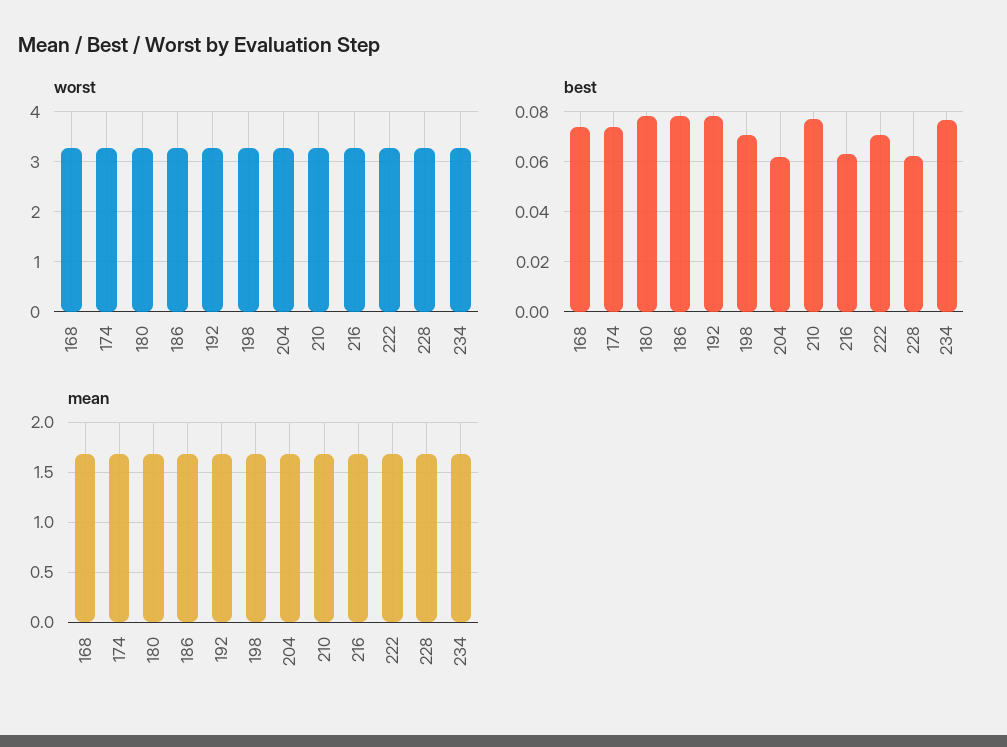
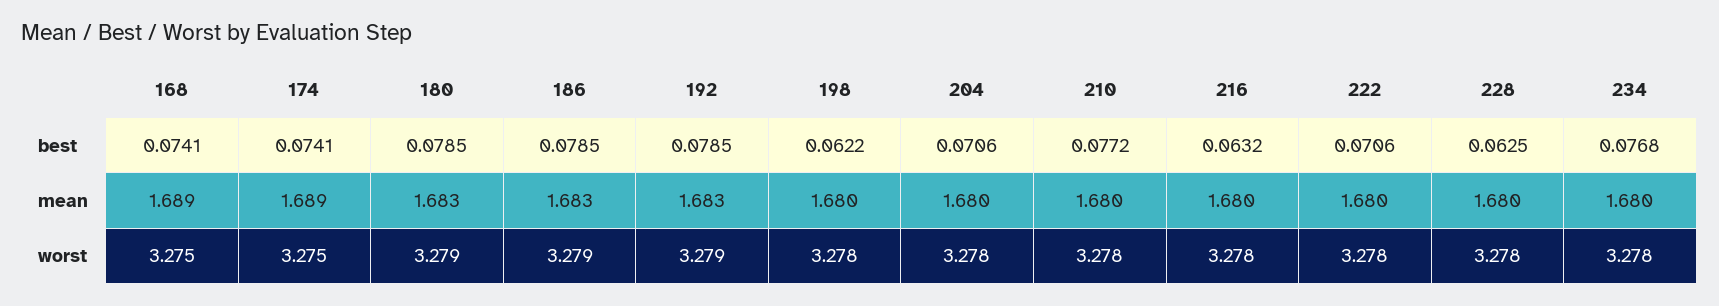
  {
    "worst": {
      "168": 3.275,
      "174": 3.275,
      "180": 3.279,
      "186": 3.279,
      "192": 3.279,
      "198": 3.278,
      "204": 3.278,
      "210": 3.278,
      "216": 3.278,
      "222": 3.278,
      "228": 3.278,
      "234": 3.278
    },
    "best": {
      "168": 0.0741,
      "174": 0.0741,
      "180": 0.0785,
      "186": 0.0785,
      "192": 0.0785,
-     "198": 0.07,
+     "198": 0.0622,
-     "204": 0.0625,
+     "204": 0.0706,
      "210": 0.0772,
      "216": 0.0632,
      "222": 0.0706,
      "228": 0.0625,
      "234": 0.0768
    },
    "mean": {
      "168": 1.689,
      "174": 1.689,
      "180": 1.683,
      "186": 1.683,
      "192": 1.683,
      "198": 1.68,
      "204": 1.68,
      "210": 1.68,
      "216": 1.68,
      "222": 1.68,
      "228": 1.68,
      "234": 1.68
    }
  }

